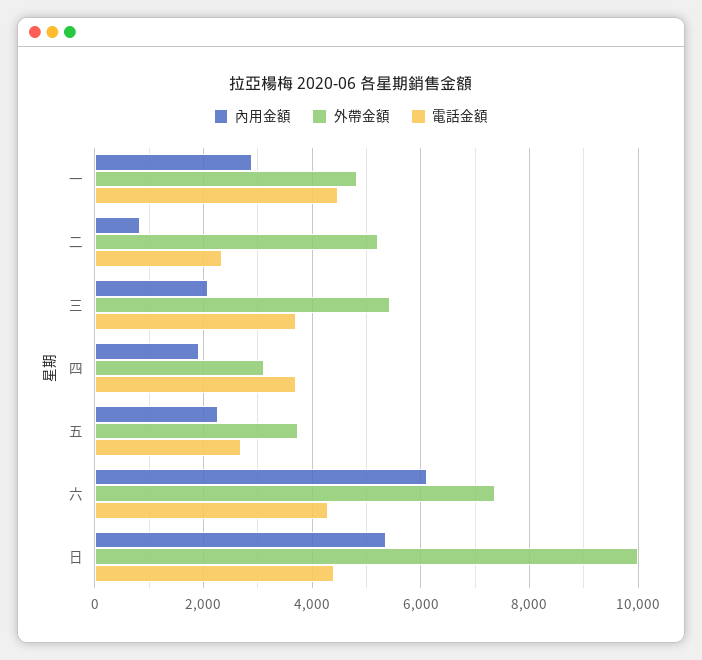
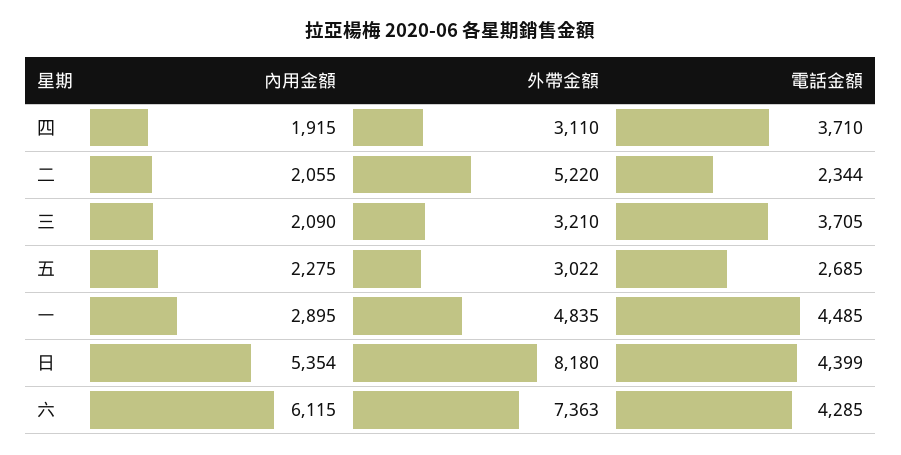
  {
    "內用金額": {
      "一": 2895,
-     "二": 800,
+     "二": 2055,
      "三": 2090,
      "四": 1915,
      "五": 2275,
      "六": 6115,
      "日": 5354
    },
    "外帶金額": {
      "一": 4835,
      "二": 5220,
-     "三": 5400,
+     "三": 3210,
      "四": 3110,
-     "五": 3800,
+     "五": 3022,
      "六": 7363,
-     "日": 10000
+     "日": 8180
    },
    "電話金額": {
      "一": 4485,
      "二": 2344,
      "三": 3705,
      "四": 3710,
      "五": 2685,
      "六": 4285,
      "日": 4399
    }
  }

